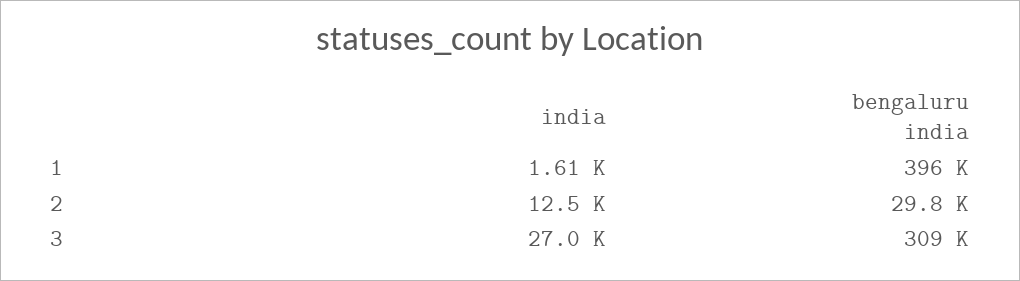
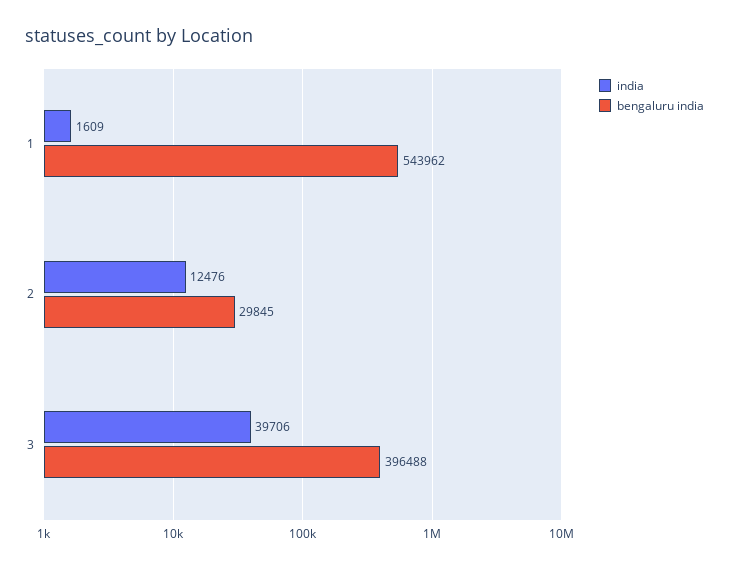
  {
    "india": {
      "1": 1609,
      "2": 12476,
-     "3": 27000
+     "3": 39706
    },
    "bengaluru india": {
-     "1": 396000,
+     "1": 543962,
      "2": 29845,
-     "3": 309000
+     "3": 396488
    }
  }

